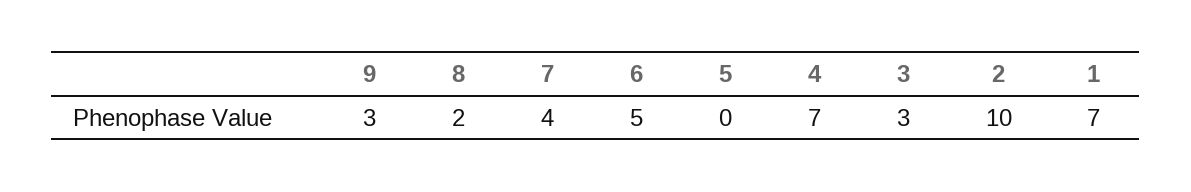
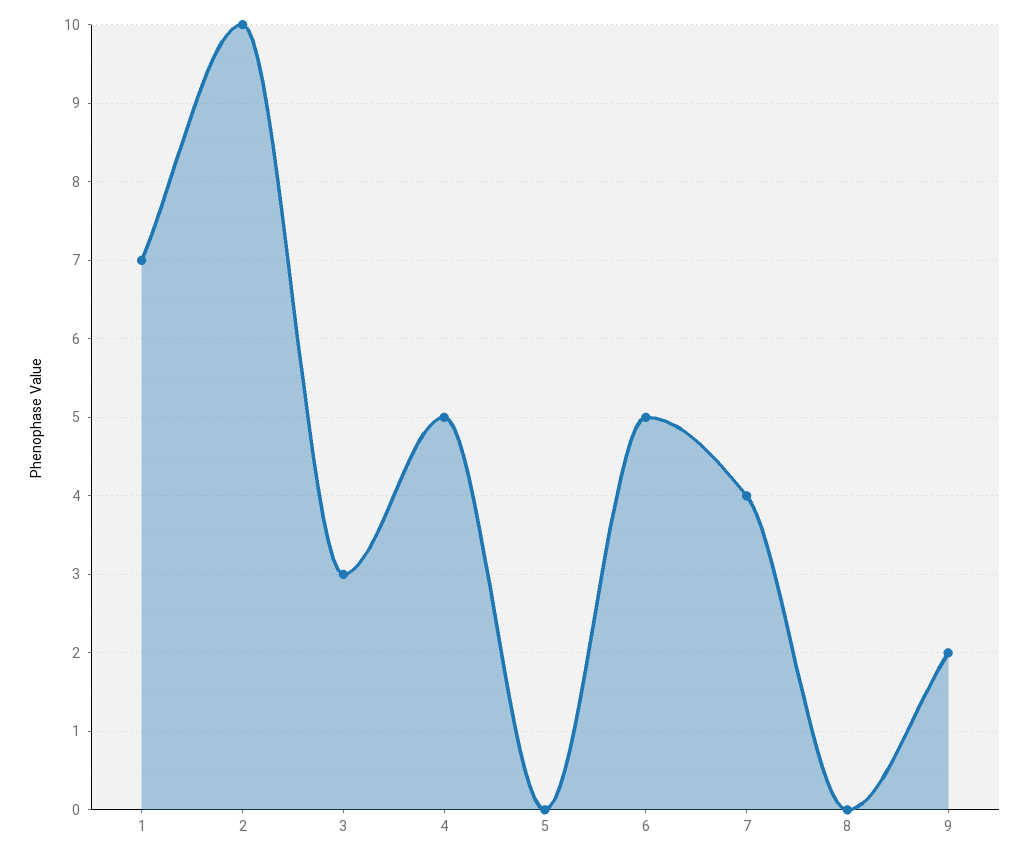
  {
-   "9": 3,
+   "9": 2,
-   "8": 2,
+   "8": 0,
    "7": 4,
    "6": 5,
    "5": 0,
-   "4": 7,
+   "4": 5,
    "3": 3,
    "2": 10,
    "1": 7
  }

